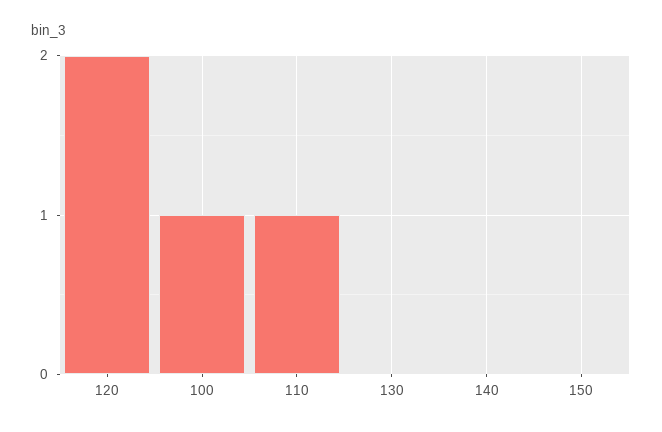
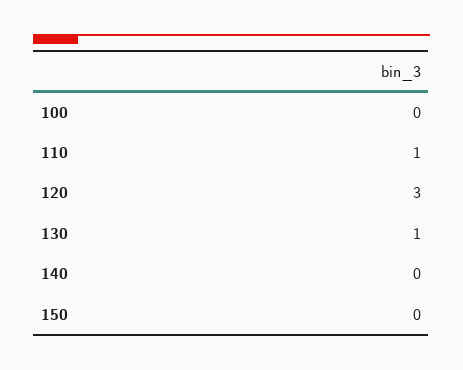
  {
-   "120": 2,
+   "120": 3,
-   "100": 1,
+   "100": 0,
    "110": 1,
-   "130": 0,
+   "130": 1,
    "140": 0,
    "150": 0
  }

